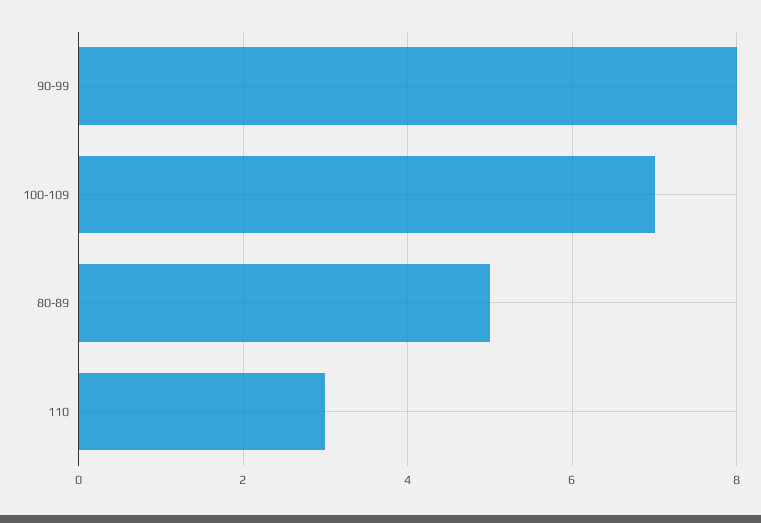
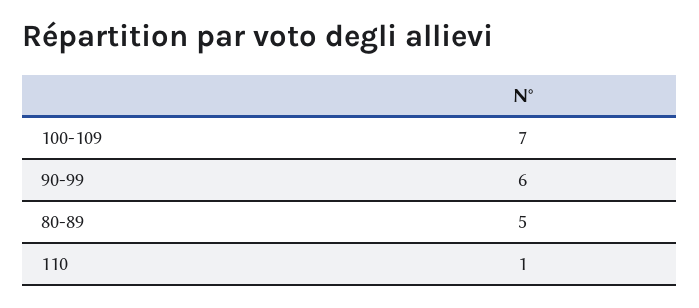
  {
-   "90-99": 8,
+   "90-99": 6,
    "100-109": 7,
    "80-89": 5,
-   "110": 3
+   "110": 1
  }

